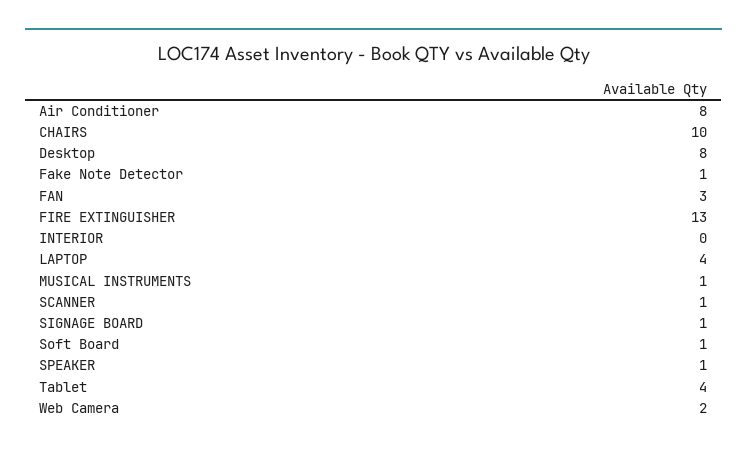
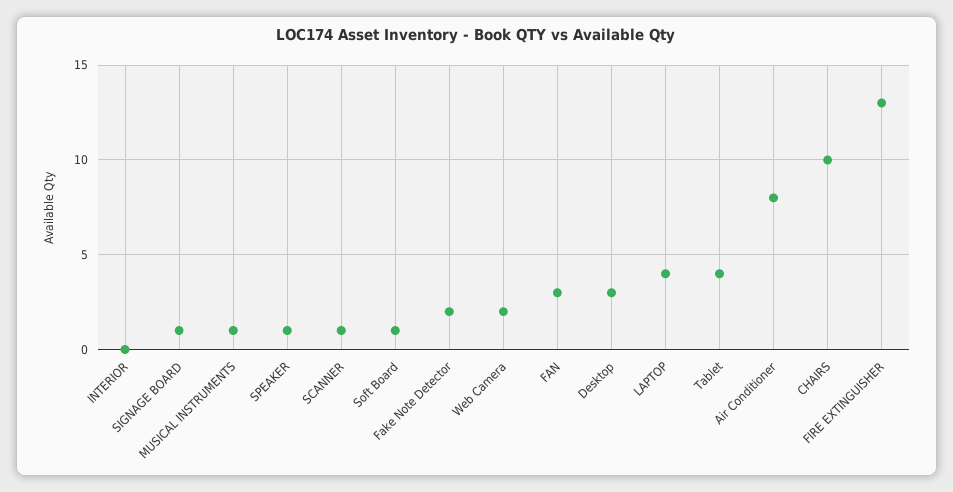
  {
    "Air Conditioner": 8,
    "CHAIRS": 10,
-   "Desktop": 8,
+   "Desktop": 3,
-   "Fake Note Detector": 1,
+   "Fake Note Detector": 2,
    "FAN": 3,
    "FIRE EXTINGUISHER": 13,
    "INTERIOR": 0,
    "LAPTOP": 4,
    "MUSICAL INSTRUMENTS": 1,
    "SCANNER": 1,
    "SIGNAGE BOARD": 1,
    "Soft Board": 1,
    "SPEAKER": 1,
    "Tablet": 4,
    "Web Camera": 2
  }

